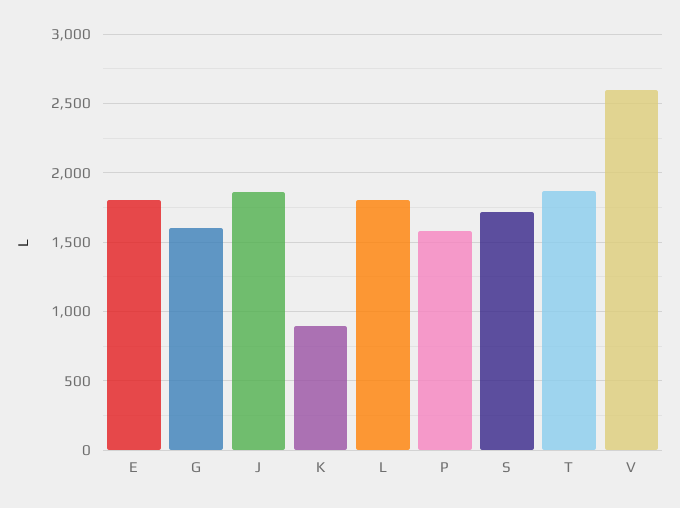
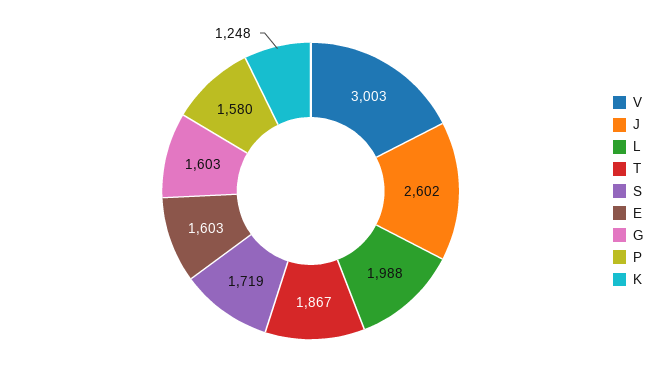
  {
-   "E": 1800,
+   "E": 1603,
    "G": 1603,
-   "J": 1850,
+   "J": 2602,
-   "K": 900,
+   "K": 1248,
-   "L": 1800,
+   "L": 1988,
    "P": 1580,
    "S": 1719,
    "T": 1867,
-   "V": 2600
+   "V": 3003
  }

